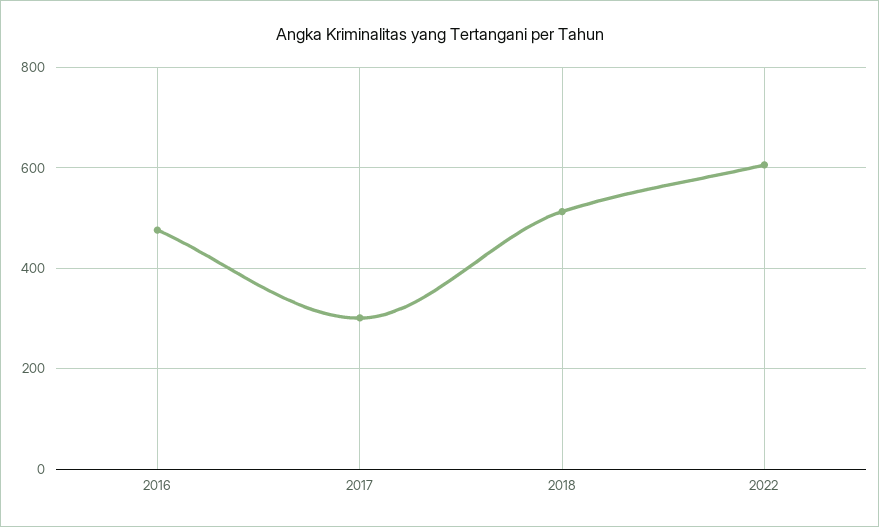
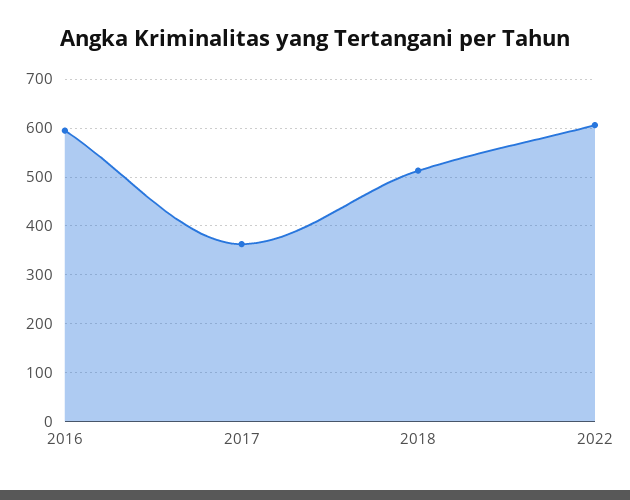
  {
-   "2016": 480,
+   "2016": 600,
-   "2017": 300,
+   "2017": 360,
    "2018": 520,
    "2022": 600
  }

